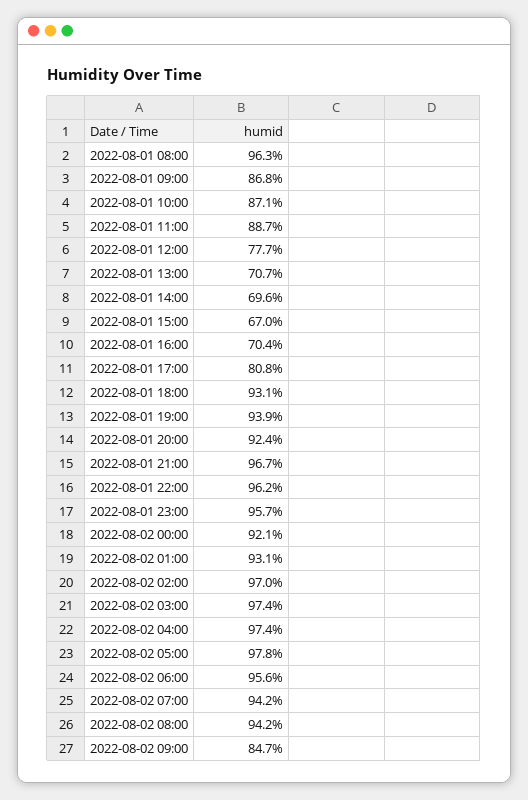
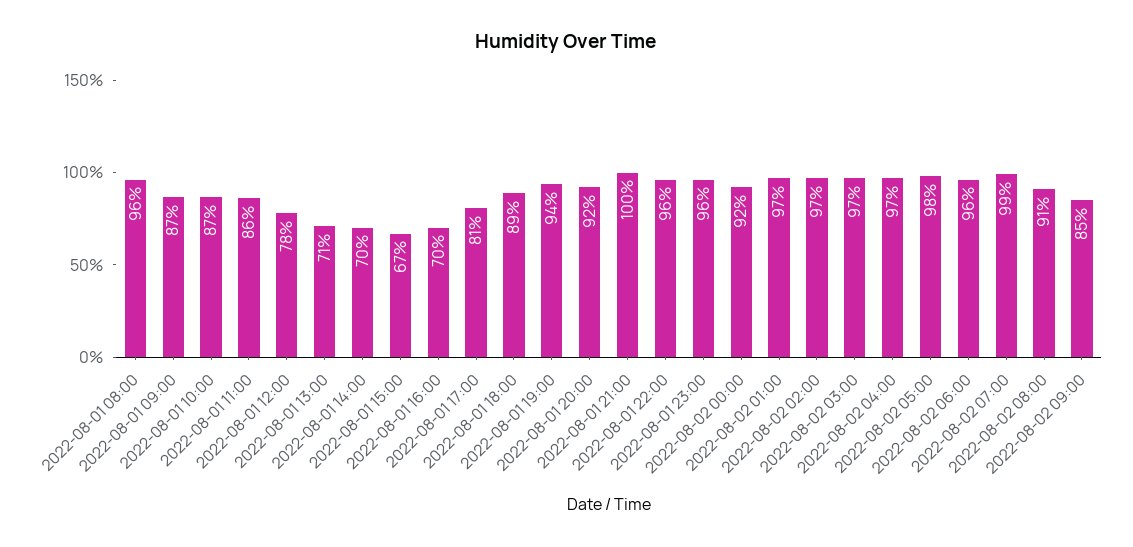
  {
    "2022-08-01 08:00": 96.3,
    "2022-08-01 09:00": 86.8,
    "2022-08-01 10:00": 87.1,
-   "2022-08-01 11:00": 88.7,
+   "2022-08-01 11:00": 86,
    "2022-08-01 12:00": 77.7,
    "2022-08-01 13:00": 70.7,
    "2022-08-01 14:00": 69.6,
    "2022-08-01 15:00": 67,
    "2022-08-01 16:00": 70.4,
    "2022-08-01 17:00": 80.8,
-   "2022-08-01 18:00": 93.1,
+   "2022-08-01 18:00": 89,
    "2022-08-01 19:00": 93.9,
    "2022-08-01 20:00": 92.4,
-   "2022-08-01 21:00": 96.7,
+   "2022-08-01 21:00": 100,
    "2022-08-01 22:00": 96.2,
    "2022-08-01 23:00": 95.7,
    "2022-08-02 00:00": 92.1,
-   "2022-08-02 01:00": 93.1,
+   "2022-08-02 01:00": 97,
    "2022-08-02 02:00": 97,
    "2022-08-02 03:00": 97.4,
    "2022-08-02 04:00": 97.4,
    "2022-08-02 05:00": 97.8,
    "2022-08-02 06:00": 95.6,
-   "2022-08-02 07:00": 94.2,
+   "2022-08-02 07:00": 99,
-   "2022-08-02 08:00": 94.2,
+   "2022-08-02 08:00": 91,
    "2022-08-02 09:00": 84.7
  }

